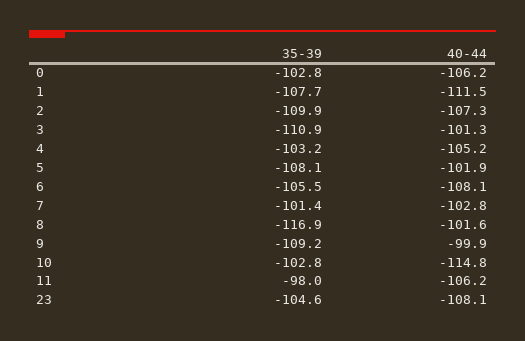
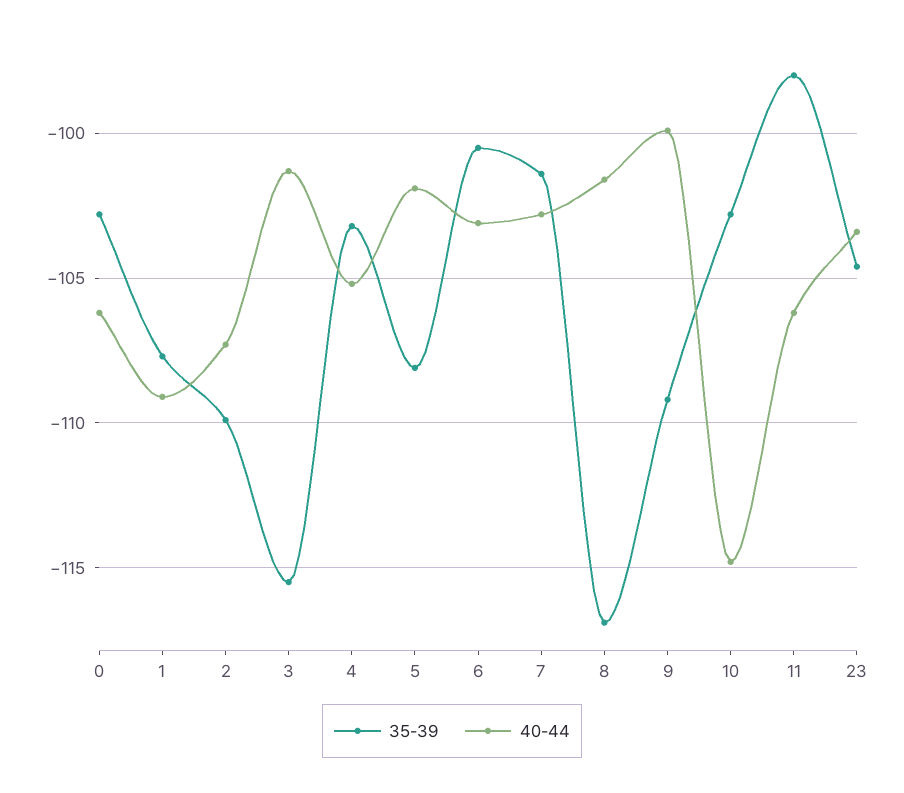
  {
    "35-39": {
      "0": -102.8,
      "1": -107.7,
      "2": -109.9,
-     "3": -110.9,
+     "3": -115.5,
      "4": -103.2,
      "5": -108.1,
-     "6": -105.5,
+     "6": -100.5,
      "7": -101.4,
      "8": -116.9,
      "9": -109.2,
      "10": -102.8,
      "11": -98,
      "23": -104.6
    },
    "40-44": {
      "0": -106.2,
-     "1": -111.5,
+     "1": -109,
      "2": -107.3,
      "3": -101.3,
      "4": -105.2,
      "5": -101.9,
-     "6": -108.1,
+     "6": -103,
      "7": -102.8,
      "8": -101.6,
      "9": -99.9,
      "10": -114.8,
      "11": -106.2,
-     "23": -108.1
+     "23": -103.5
    }
  }

